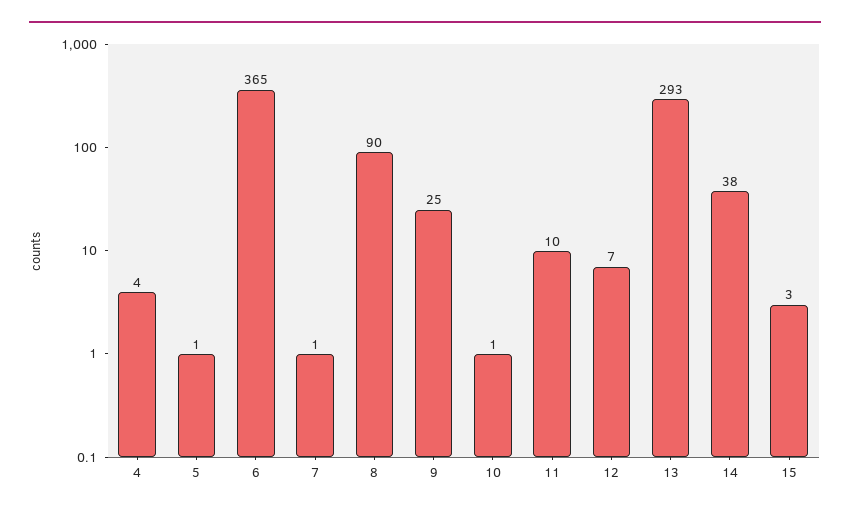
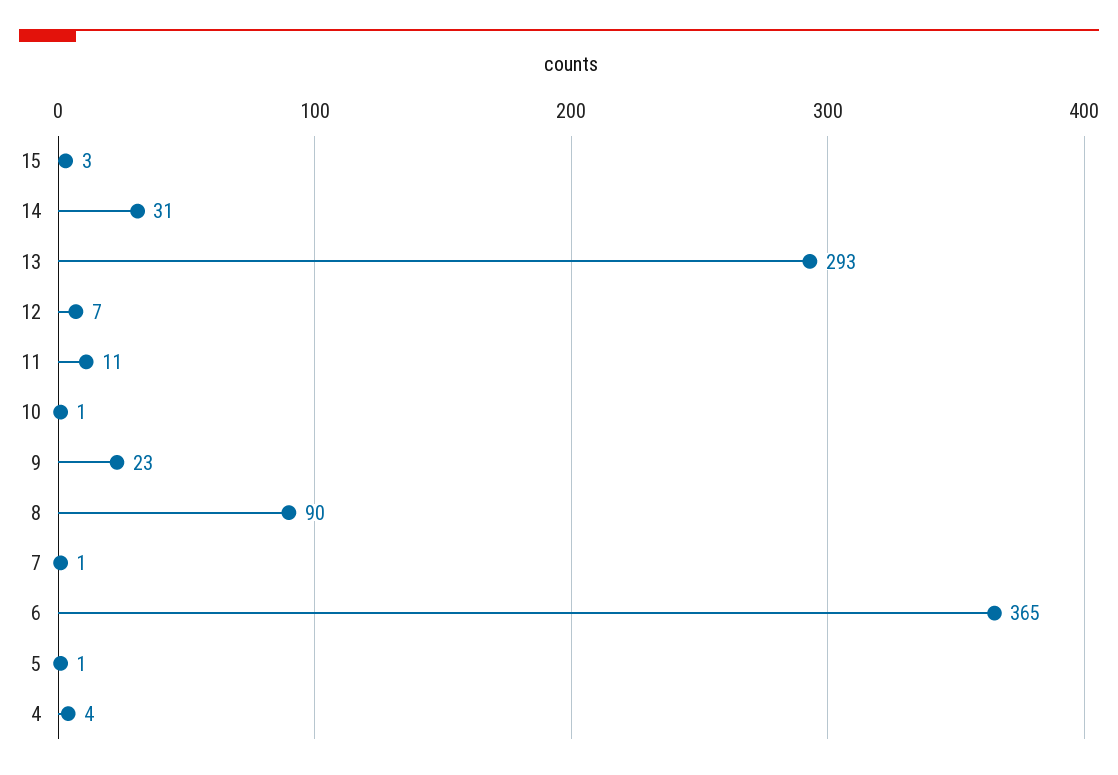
  {
    "4": 4,
    "5": 1,
    "6": 365,
    "7": 1,
    "8": 90,
-   "9": 25,
+   "9": 23,
    "10": 1,
-   "11": 10,
+   "11": 11,
    "12": 7,
    "13": 293,
-   "14": 38,
+   "14": 31,
    "15": 3
  }

